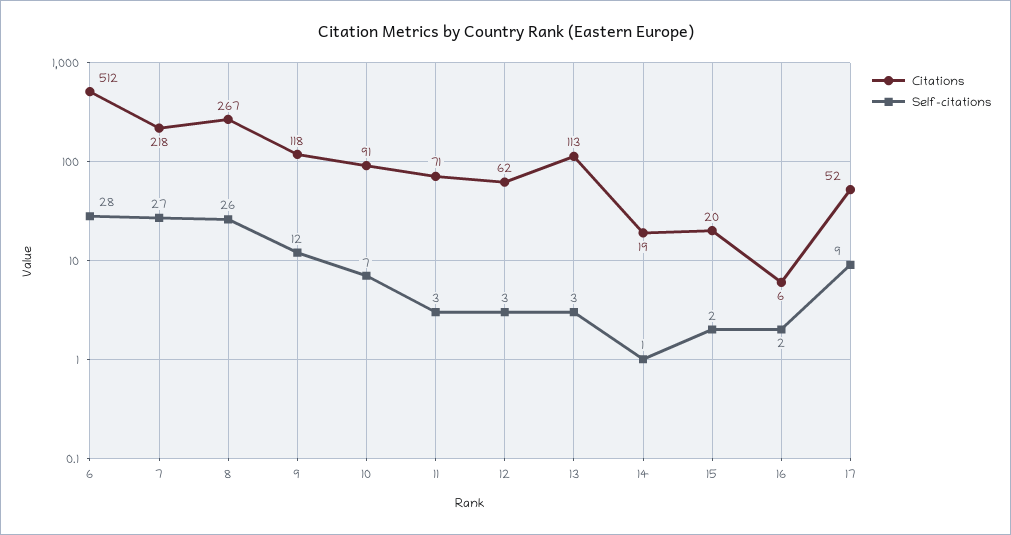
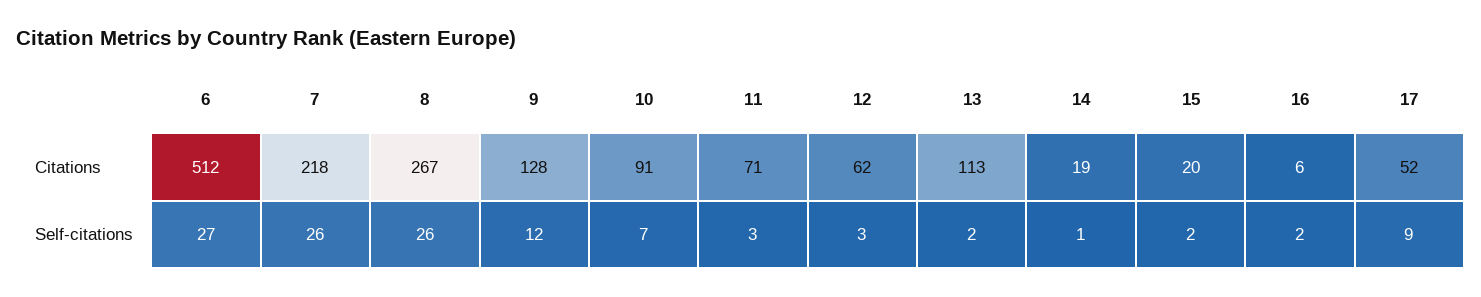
  {
    "Citations": {
      "6": 512,
      "7": 218,
      "8": 267,
-     "9": 118,
+     "9": 128,
      "10": 91,
      "11": 71,
      "12": 62,
      "13": 113,
      "14": 19,
      "15": 20,
      "16": 6,
      "17": 52
    },
    "Self-citations": {
-     "6": 28,
+     "6": 27,
-     "7": 27,
+     "7": 26,
      "8": 26,
      "9": 12,
      "10": 7,
      "11": 3,
      "12": 3,
-     "13": 3,
+     "13": 2,
      "14": 1,
      "15": 2,
      "16": 2,
      "17": 9
    }
  }

